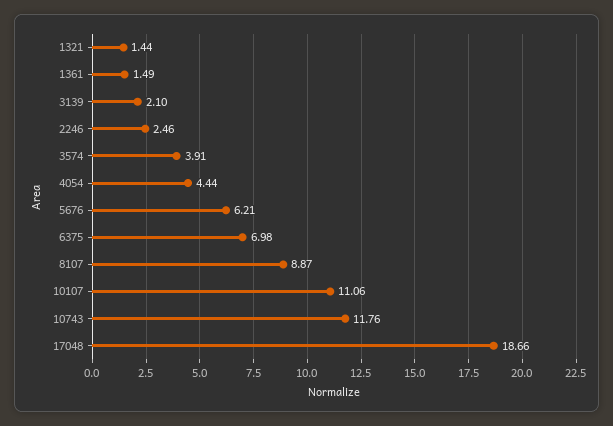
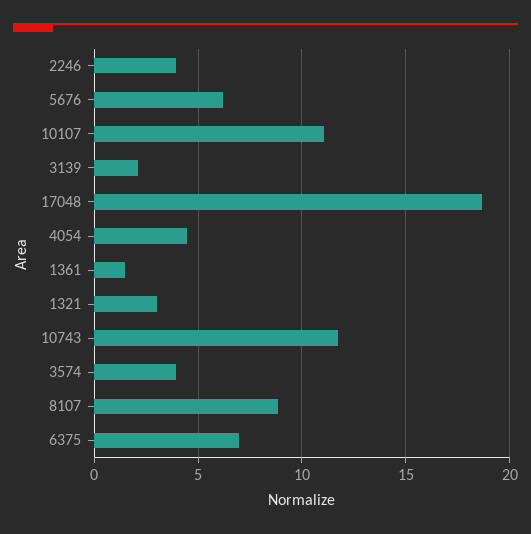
  {
-   "1321": 1.44,
+   "1321": 3,
    "1361": 1.49,
    "3139": 2.1,
-   "2246": 2.46,
+   "2246": 4,
    "3574": 3.91,
    "4054": 4.44,
    "5676": 6.21,
    "6375": 6.98,
    "8107": 8.87,
    "10107": 11.06,
    "10743": 11.76,
    "17048": 18.66
  }

